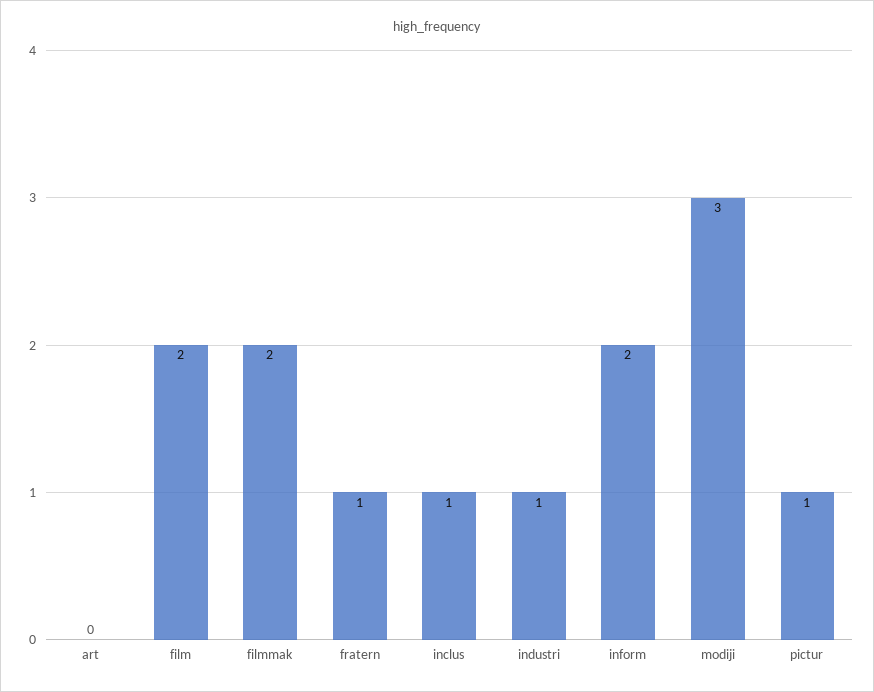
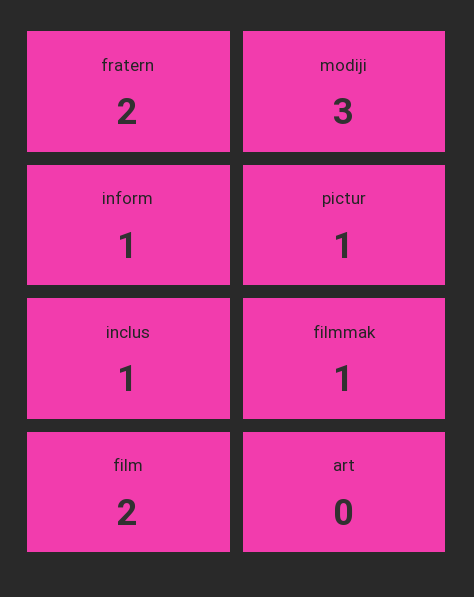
  {
    "art": 0,
    "film": 2,
-   "filmmak": 2,
+   "filmmak": 1,
-   "fratern": 1,
+   "fratern": 2,
    "inclus": 1,
-   "industri": 1,
-   "inform": 2,
+   "inform": 1,
    "modiji": 3,
    "pictur": 1
  }

